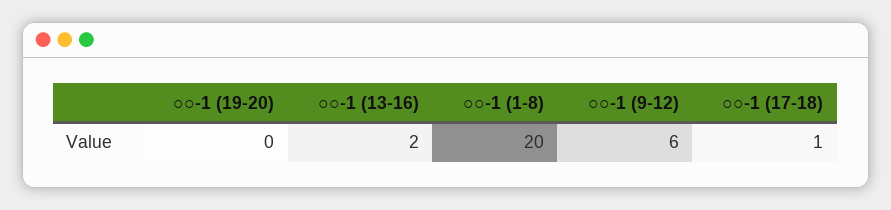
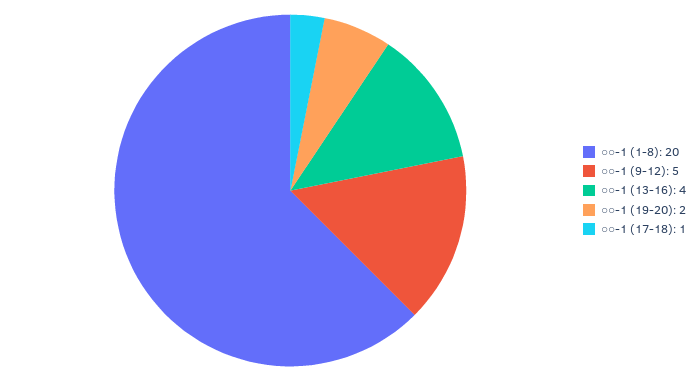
  {
-   "○○-1 (19-20)": 0,
+   "○○-1 (19-20)": 2,
-   "○○-1 (13-16)": 2,
+   "○○-1 (13-16)": 4,
    "○○-1 (1-8)": 20,
-   "○○-1 (9-12)": 6,
+   "○○-1 (9-12)": 5,
    "○○-1 (17-18)": 1
  }

